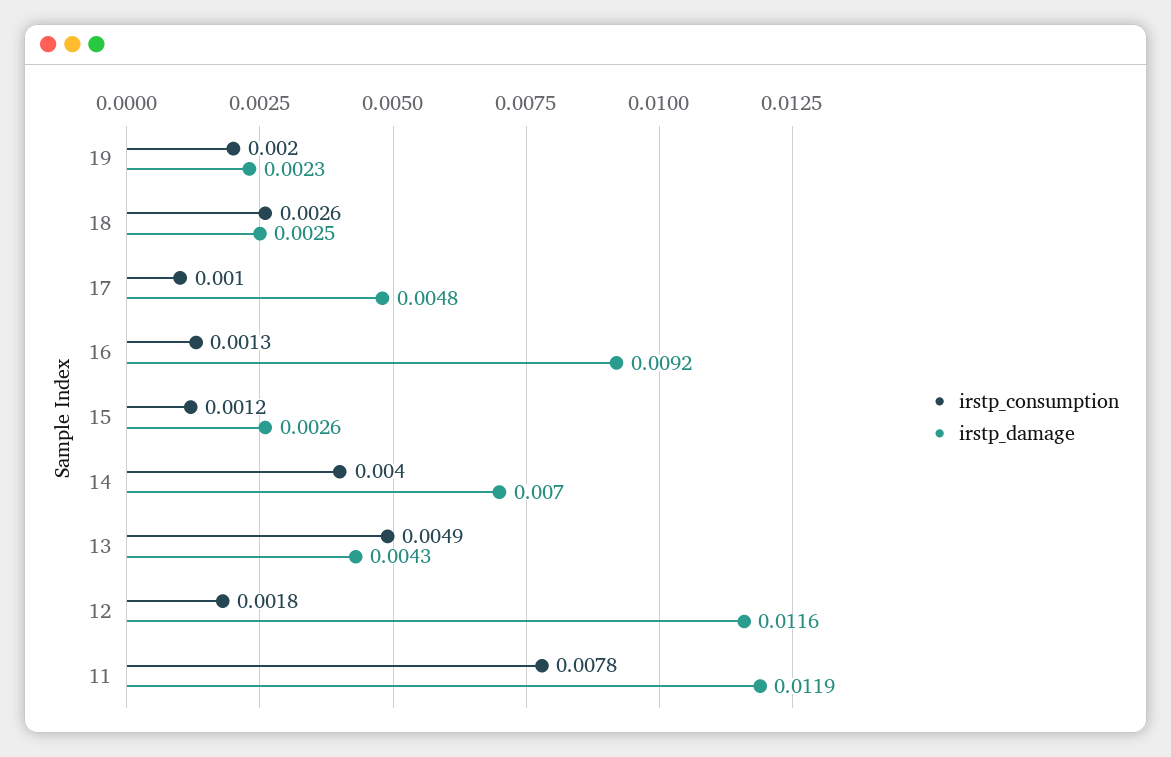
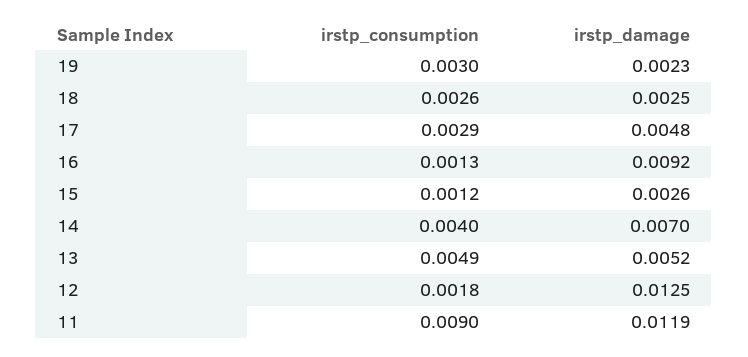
  {
    "irstp_consumption": {
-     "19": 0.002,
+     "19": 0.003,
      "18": 0.0026,
-     "17": 0.001,
+     "17": 0.0029,
      "16": 0.0013,
      "15": 0.0012,
      "14": 0.004,
      "13": 0.0049,
      "12": 0.0018,
-     "11": 0.0078
+     "11": 0.009
    },
    "irstp_damage": {
      "19": 0.0023,
      "18": 0.0025,
      "17": 0.0048,
      "16": 0.0092,
      "15": 0.0026,
      "14": 0.007,
-     "13": 0.0043,
+     "13": 0.0052,
-     "12": 0.0116,
+     "12": 0.0125,
      "11": 0.0119
    }
  }

